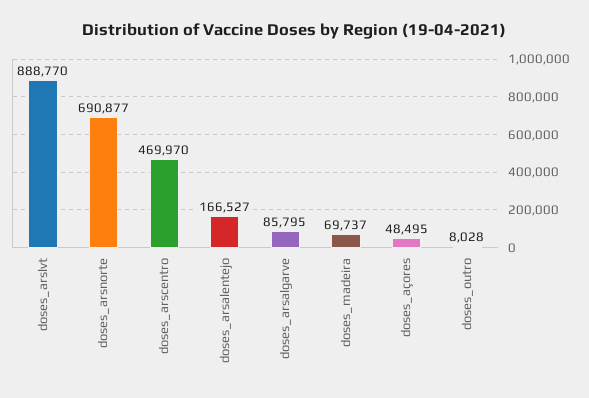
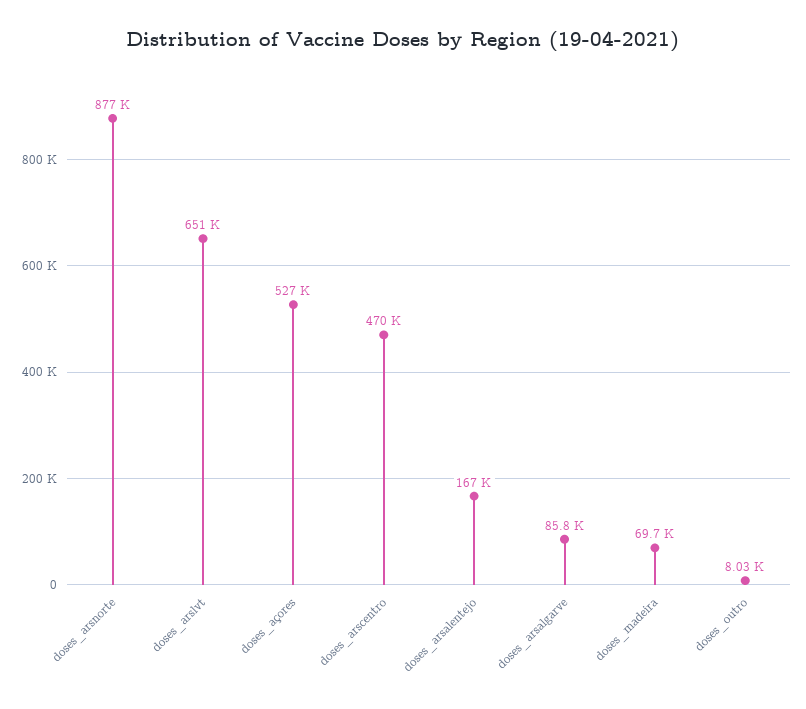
  {
-   "doses_arslvt": 888770,
+   "doses_arslvt": 651000,
-   "doses_arsnorte": 690877,
+   "doses_arsnorte": 877000,
    "doses_arscentro": 469970,
    "doses_arsalentejo": 166527,
    "doses_arsalgarve": 85795,
    "doses_madeira": 69737,
-   "doses_açores": 48495,
+   "doses_açores": 527000,
    "doses_outro": 8028
  }

